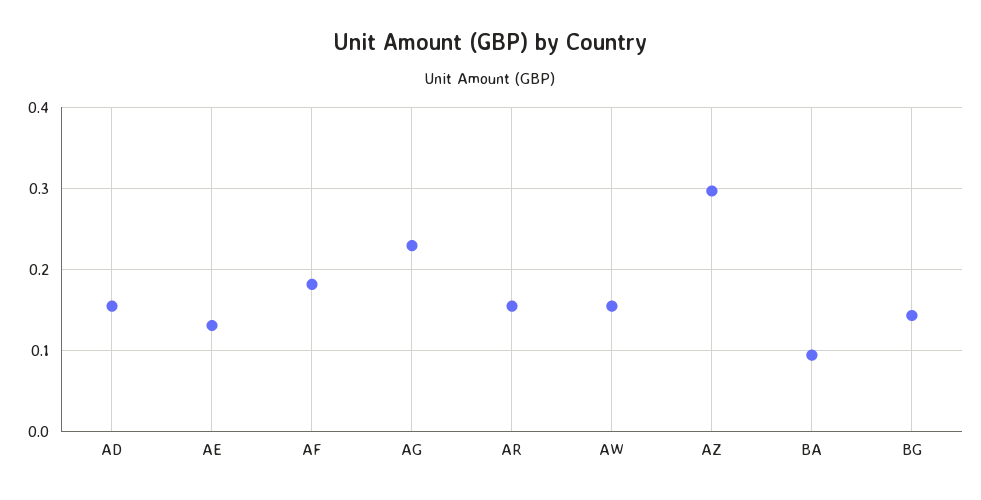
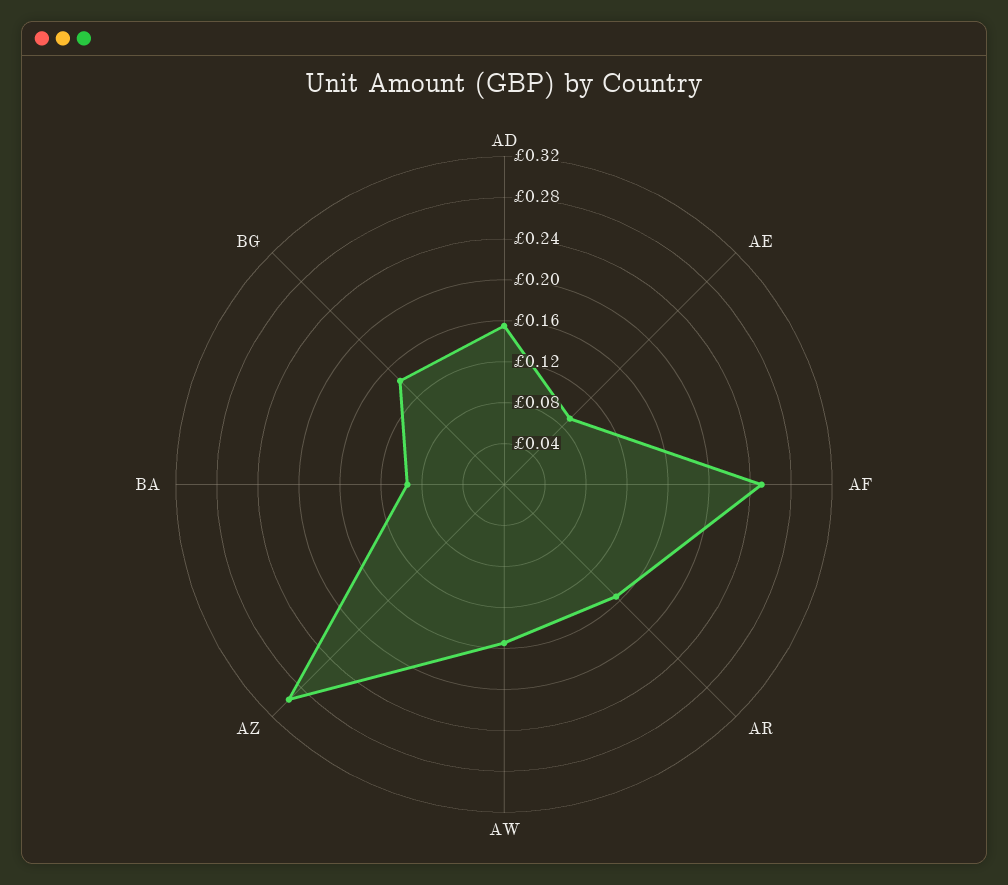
  {
    "AD": 0.15,
-   "AE": 0.13,
+   "AE": 0.09,
-   "AF": 0.18,
+   "AF": 0.25,
-   "AG": 0.23,
    "AR": 0.15,
    "AW": 0.15,
    "AZ": 0.3,
    "BA": 0.09,
    "BG": 0.14
  }

